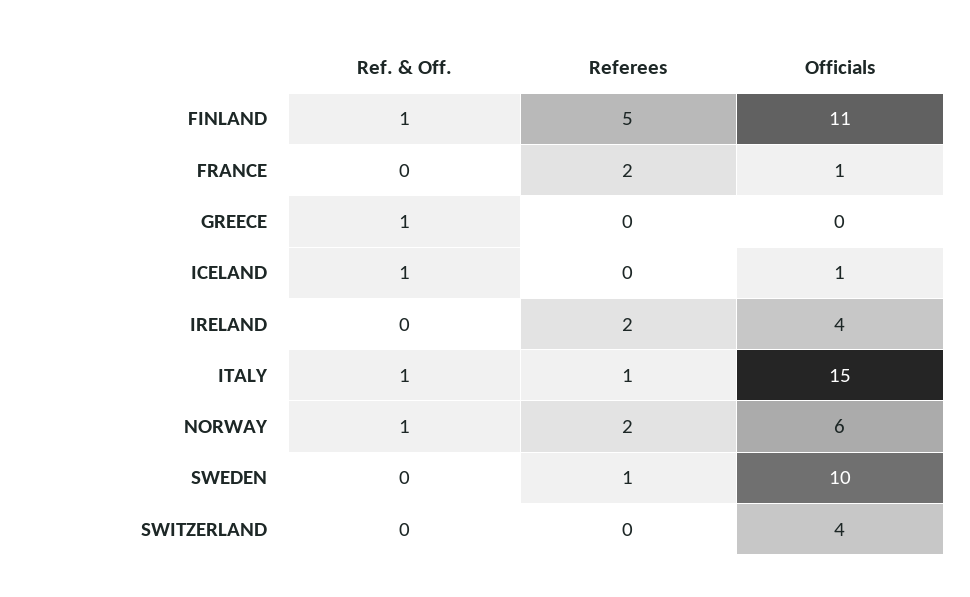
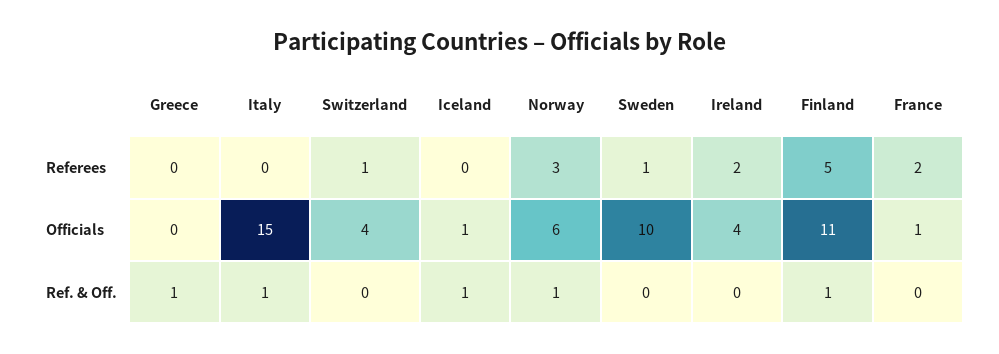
  {
    "Ref. & Off.": {
      "FINLAND": 1,
      "FRANCE": 0,
      "GREECE": 1,
      "ICELAND": 1,
      "IRELAND": 0,
      "ITALY": 1,
      "NORWAY": 1,
      "SWEDEN": 0,
      "SWITZERLAND": 0
    },
    "Referees": {
      "FINLAND": 5,
      "FRANCE": 2,
      "GREECE": 0,
      "ICELAND": 0,
      "IRELAND": 2,
-     "ITALY": 1,
+     "ITALY": 0,
-     "NORWAY": 2,
+     "NORWAY": 3,
      "SWEDEN": 1,
-     "SWITZERLAND": 0
+     "SWITZERLAND": 1
    },
    "Officials": {
      "FINLAND": 11,
      "FRANCE": 1,
      "GREECE": 0,
      "ICELAND": 1,
      "IRELAND": 4,
      "ITALY": 15,
      "NORWAY": 6,
      "SWEDEN": 10,
      "SWITZERLAND": 4
    }
  }

